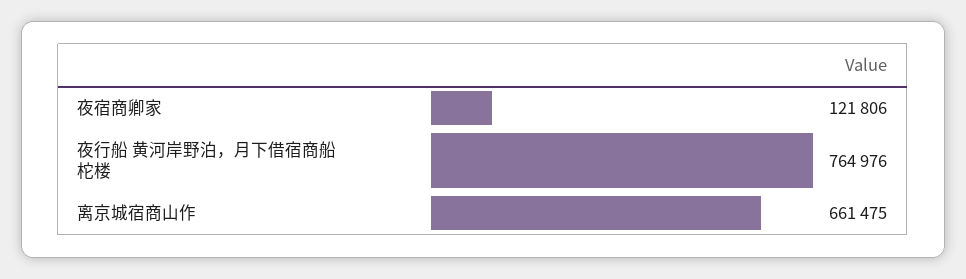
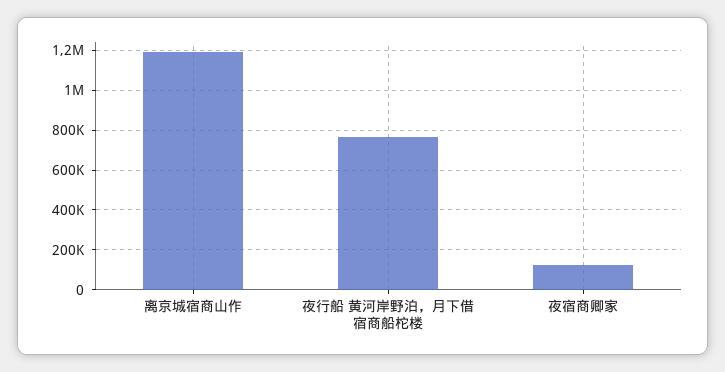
  {
    "夜宿商卿家": 121806,
    "夜行船 黄河岸野泊，月下借宿商船柁楼": 764976,
-   "离京城宿商山作": 661475
+   "离京城宿商山作": 1200000
  }

